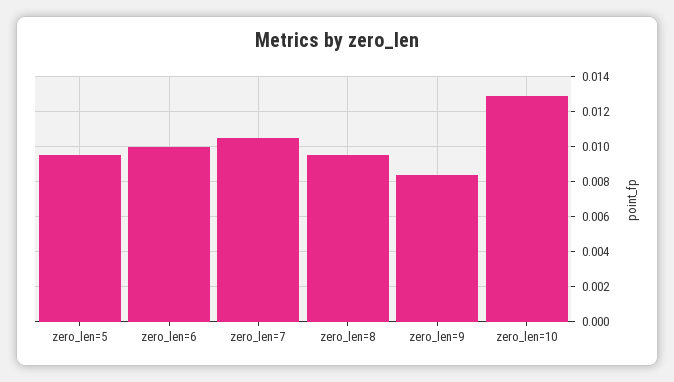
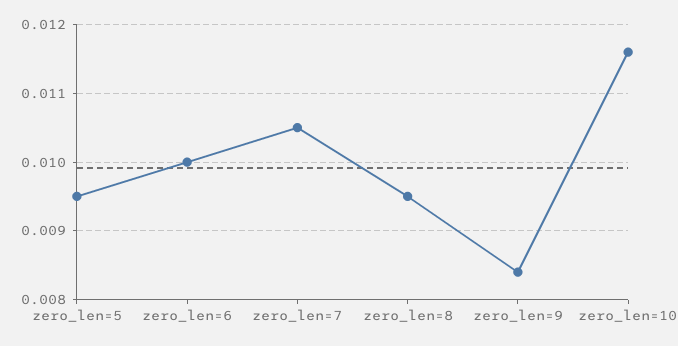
  {
    "zero_len=5": 0.0095,
    "zero_len=6": 0.01,
    "zero_len=7": 0.0105,
    "zero_len=8": 0.0095,
    "zero_len=9": 0.0084,
-   "zero_len=10": 0.013
+   "zero_len=10": 0.0116
  }

